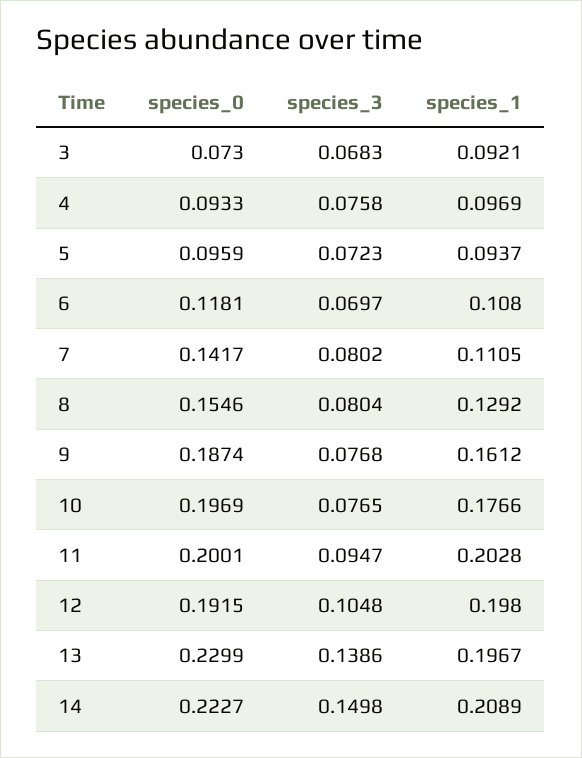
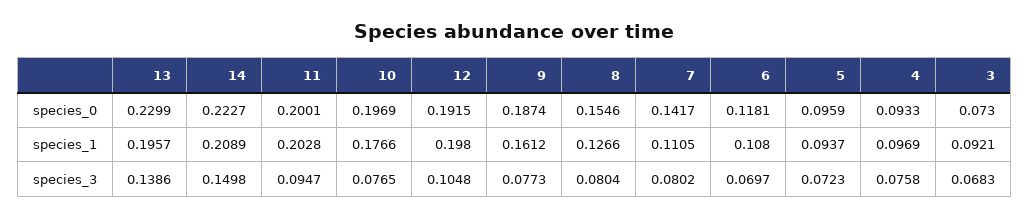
  {
    "species_0": {
      "3": 0.073,
      "4": 0.0933,
      "5": 0.0959,
      "6": 0.1181,
      "7": 0.1417,
      "8": 0.1546,
      "9": 0.1874,
      "10": 0.1969,
      "11": 0.2001,
      "12": 0.1915,
      "13": 0.2299,
      "14": 0.2227
    },
    "species_3": {
      "3": 0.0683,
      "4": 0.0758,
      "5": 0.0723,
      "6": 0.0697,
      "7": 0.0802,
      "8": 0.0804,
-     "9": 0.0768,
+     "9": 0.0773,
      "10": 0.0765,
      "11": 0.0947,
      "12": 0.1048,
      "13": 0.1386,
      "14": 0.1498
    },
    "species_1": {
      "3": 0.0921,
      "4": 0.0969,
      "5": 0.0937,
      "6": 0.108,
      "7": 0.1105,
-     "8": 0.1292,
+     "8": 0.1266,
      "9": 0.1612,
      "10": 0.1766,
      "11": 0.2028,
      "12": 0.198,
-     "13": 0.1967,
+     "13": 0.1957,
      "14": 0.2089
    }
  }

